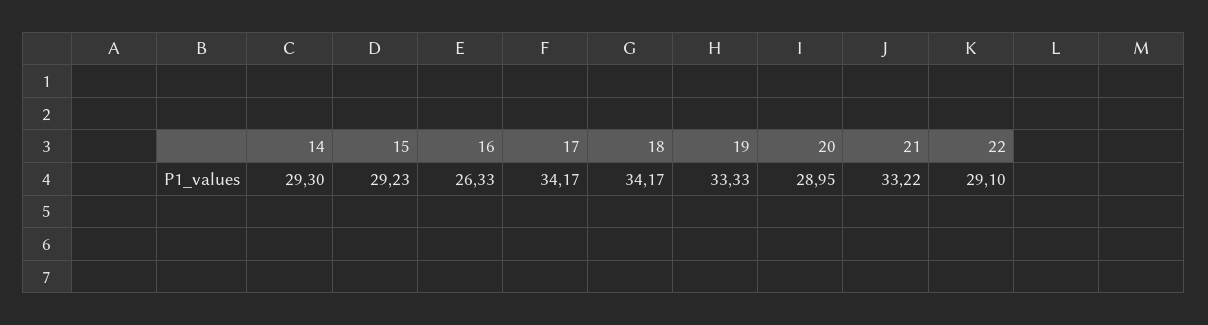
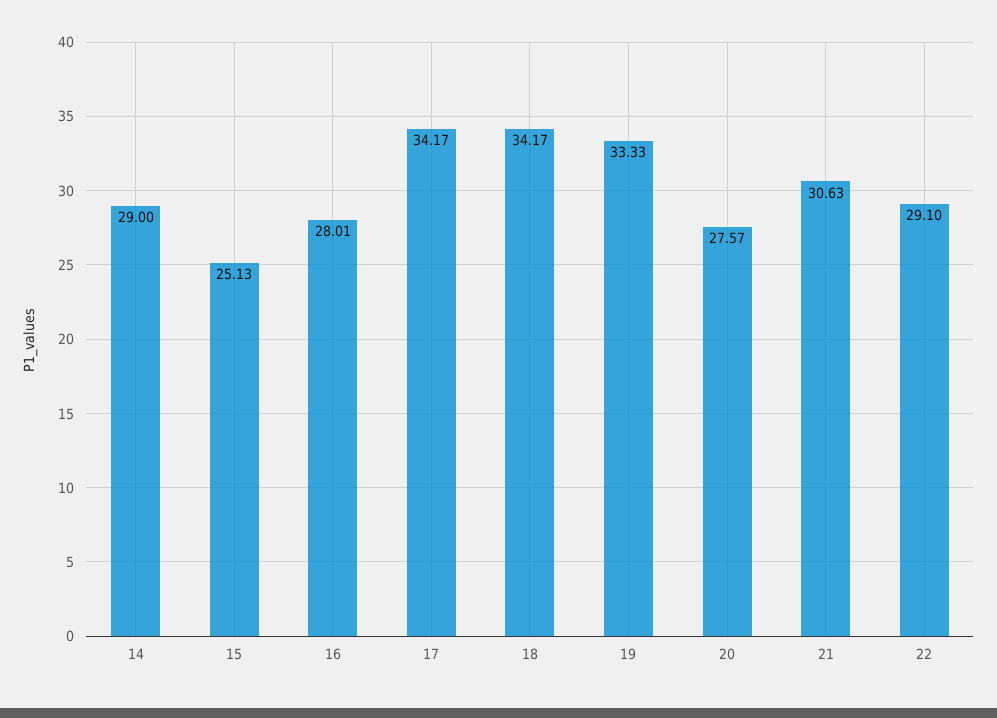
  {
-   "14": 29.3,
+   "14": 29,
-   "15": 29.23,
+   "15": 25.13,
-   "16": 26.33,
+   "16": 28.01,
    "17": 34.17,
    "18": 34.17,
    "19": 33.33,
-   "20": 28.95,
+   "20": 27.57,
-   "21": 33.22,
+   "21": 30.63,
    "22": 29.1
  }

